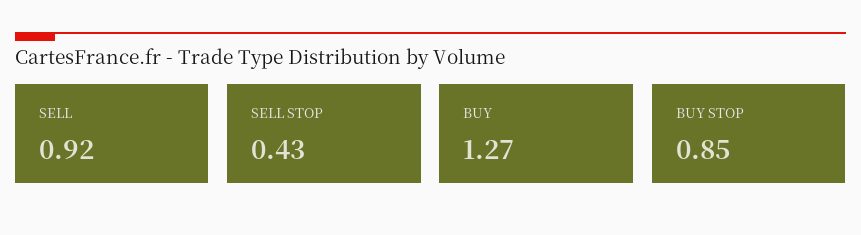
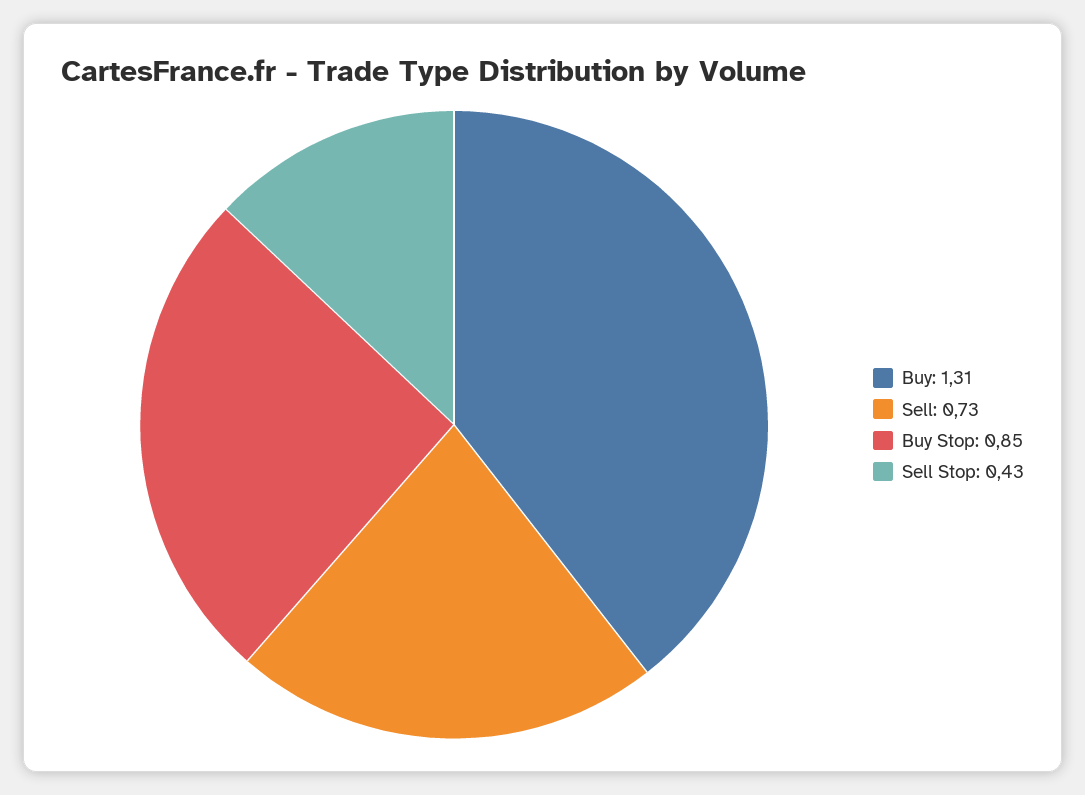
  {
-   "SELL": 0.92,
+   "SELL": 0.73,
    "SELL STOP": 0.43,
-   "BUY": 1.27,
+   "BUY": 1.31,
    "BUY STOP": 0.85
  }

